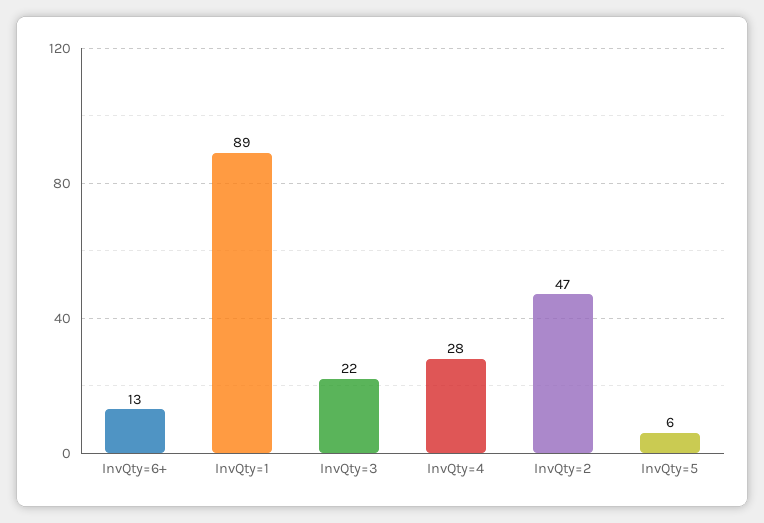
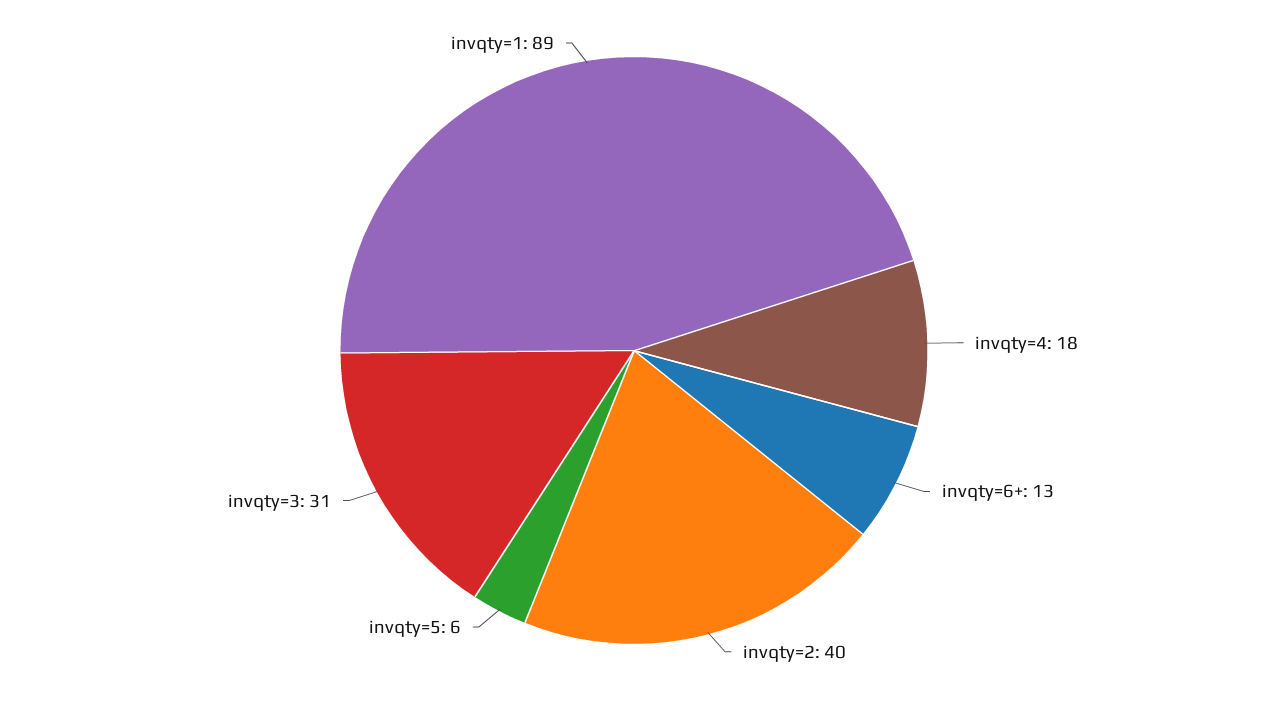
  {
    "InvQty=6+": 13,
    "InvQty=1": 89,
-   "InvQty=3": 22,
+   "InvQty=3": 31,
-   "InvQty=4": 28,
+   "InvQty=4": 18,
-   "InvQty=2": 47,
+   "InvQty=2": 40,
    "InvQty=5": 6
  }

